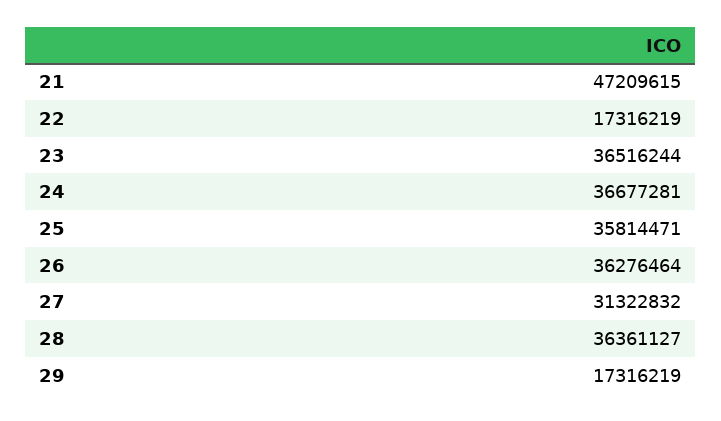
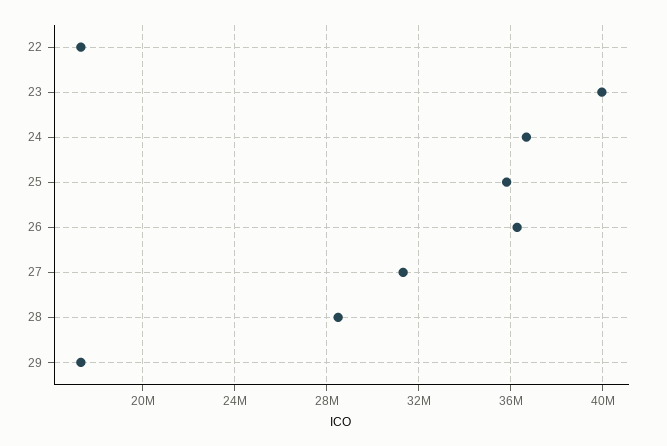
  {
-   "21": 47209615,
    "22": 17316219,
-   "23": 36516244,
+   "23": 40000000,
    "24": 36677281,
    "25": 35814471,
    "26": 36276464,
    "27": 31322832,
-   "28": 36361127,
+   "28": 28500000,
    "29": 17316219
  }

